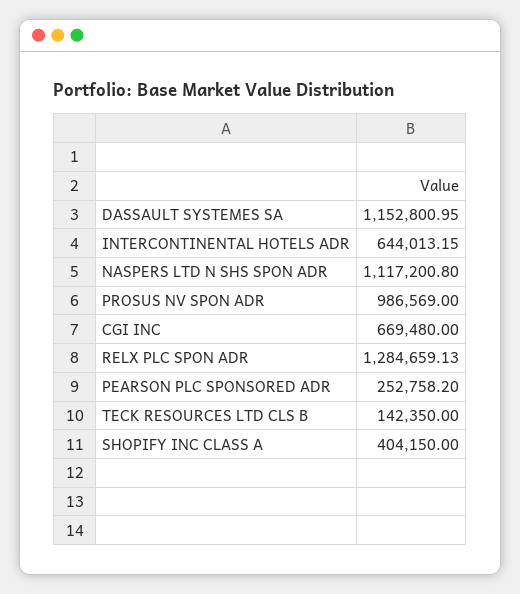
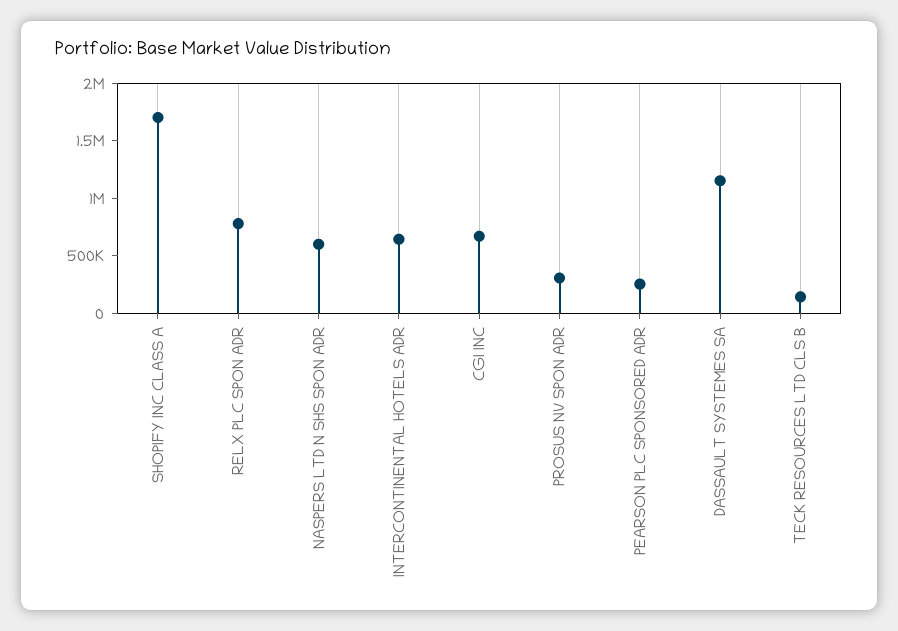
  {
    "DASSAULT SYSTEMES SA": 1152800.95,
    "INTERCONTINENTAL HOTELS ADR": 644013.15,
-   "NASPERS LTD N SHS SPON ADR": 1117200.8,
+   "NASPERS LTD N SHS SPON ADR": 600000,
-   "PROSUS NV SPON ADR": 986569,
+   "PROSUS NV SPON ADR": 300000,
    "CGI INC": 669480,
-   "RELX PLC SPON ADR": 1284659.13,
+   "RELX PLC SPON ADR": 800000,
    "PEARSON PLC SPONSORED ADR": 252758.2,
    "TECK RESOURCES LTD CLS B": 142350,
-   "SHOPIFY INC CLASS A": 404150
+   "SHOPIFY INC CLASS A": 1700000
  }

